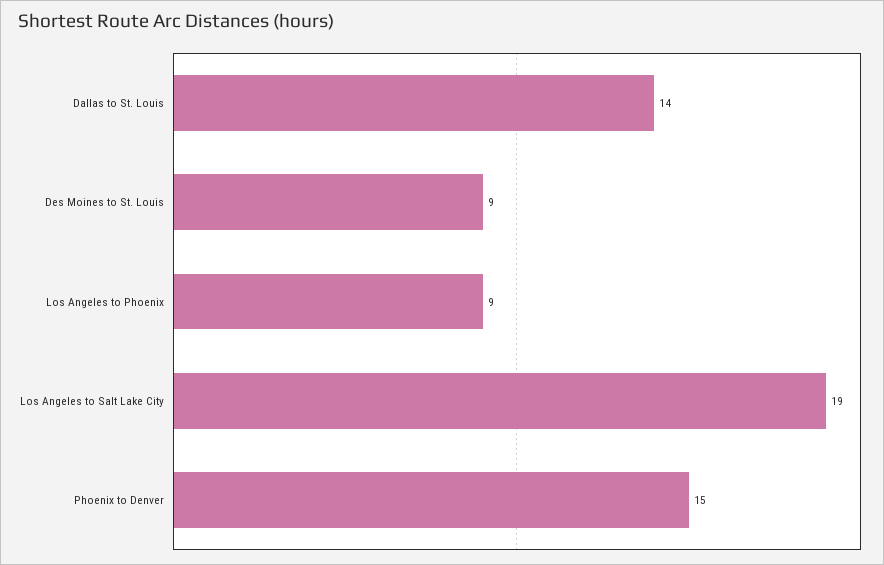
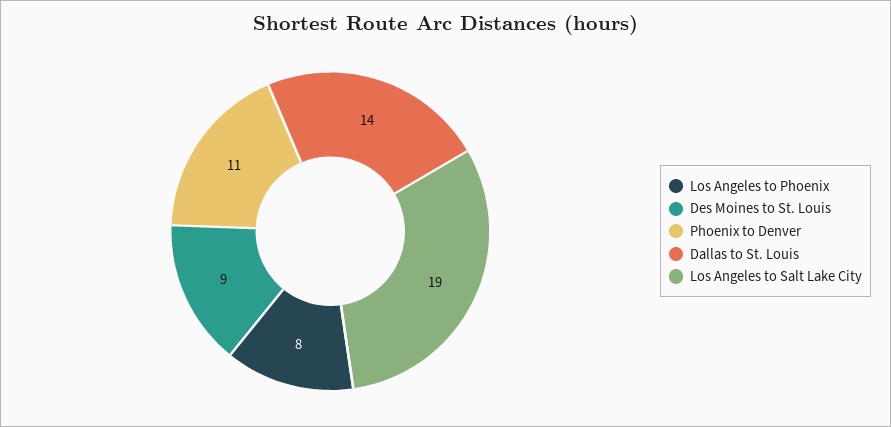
  {
    "Dallas to St. Louis": 14,
    "Des Moines to St. Louis": 9,
-   "Los Angeles to Phoenix": 9,
+   "Los Angeles to Phoenix": 8,
    "Los Angeles to Salt Lake City": 19,
-   "Phoenix to Denver": 15
+   "Phoenix to Denver": 11
  }

